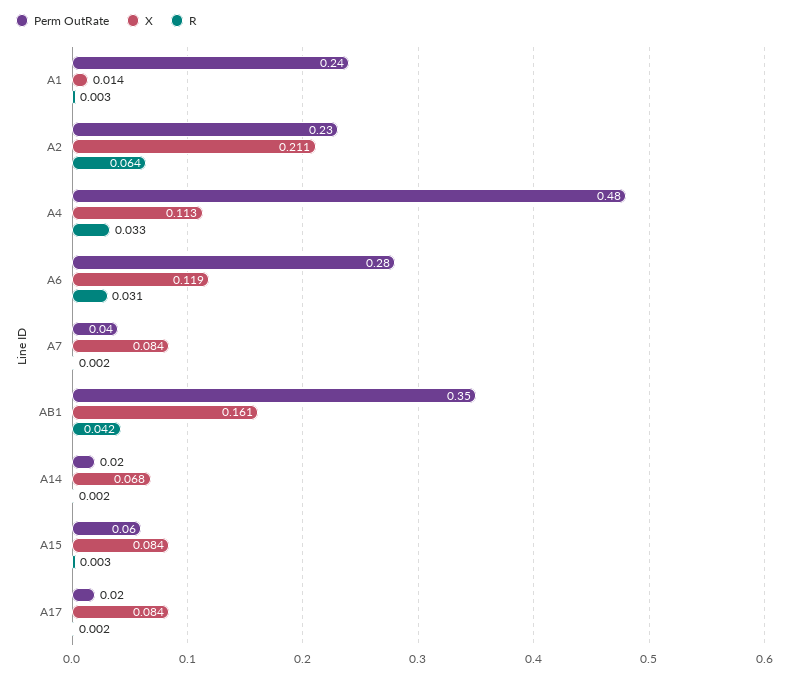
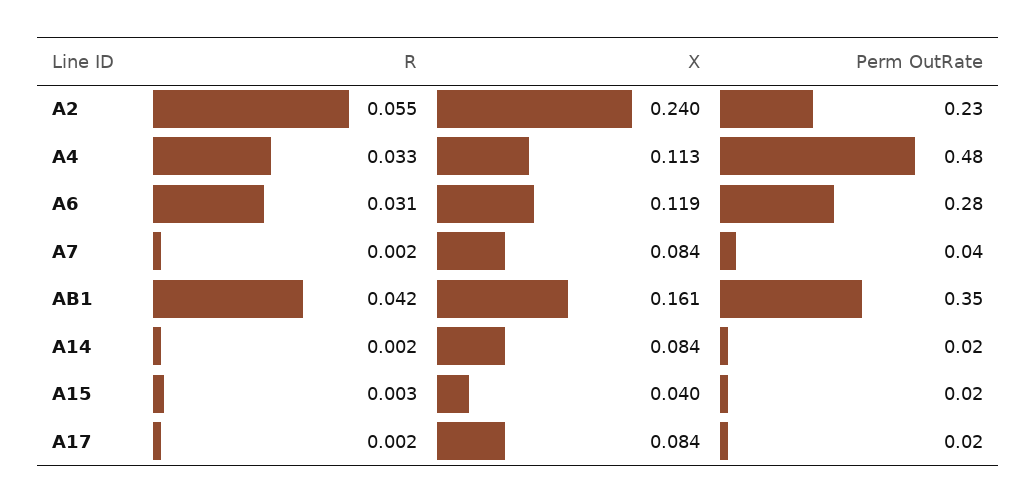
  {
    "Perm OutRate": {
-     "A1": 0.24,
      "A2": 0.23,
      "A4": 0.48,
      "A6": 0.28,
      "A7": 0.04,
      "AB1": 0.35,
      "A14": 0.02,
-     "A15": 0.06,
+     "A15": 0.02,
      "A17": 0.02
    },
    "X": {
-     "A1": 0.014,
-     "A2": 0.211,
+     "A2": 0.24,
      "A4": 0.113,
      "A6": 0.119,
      "A7": 0.084,
      "AB1": 0.161,
-     "A14": 0.068,
+     "A14": 0.084,
-     "A15": 0.084,
+     "A15": 0.04,
      "A17": 0.084
    },
    "R": {
-     "A1": 0.003,
-     "A2": 0.064,
+     "A2": 0.055,
      "A4": 0.033,
      "A6": 0.031,
      "A7": 0.002,
      "AB1": 0.042,
      "A14": 0.002,
      "A15": 0.003,
      "A17": 0.002
    }
  }

